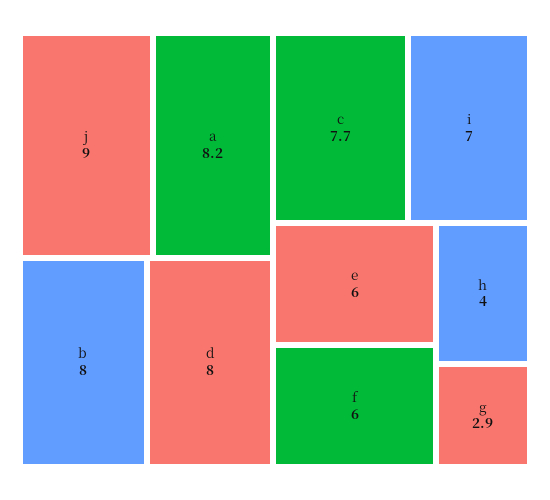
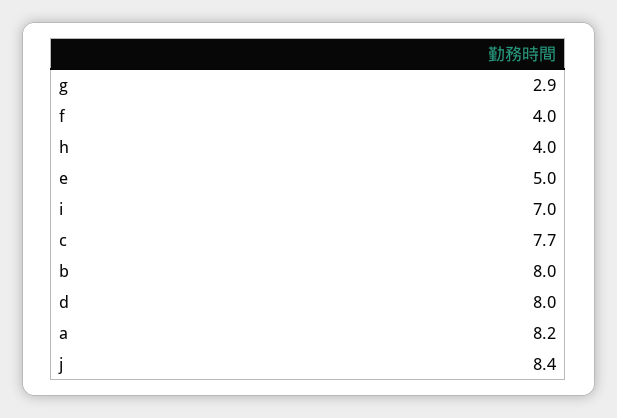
  {
-   "j": 9,
+   "j": 8.4,
    "a": 8.2,
    "b": 8,
    "d": 8,
    "c": 7.7,
    "i": 7,
-   "e": 6,
+   "e": 5,
-   "f": 6,
+   "f": 4,
    "h": 4,
    "g": 2.9
  }

